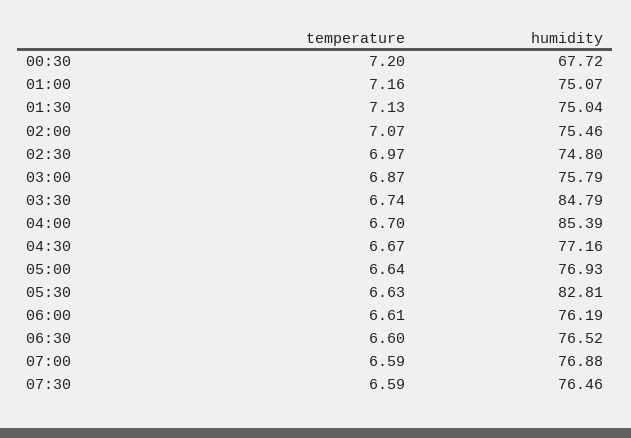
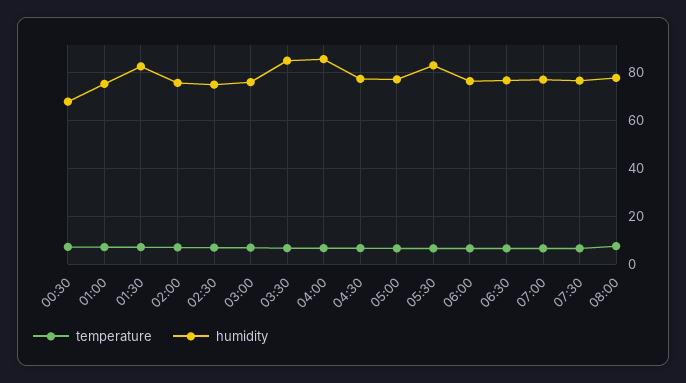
  {
    "temperature": {
      "00:30": 7.2,
      "01:00": 7.16,
      "01:30": 7.13,
      "02:00": 7.07,
      "02:30": 6.97,
      "03:00": 6.87,
      "03:30": 6.74,
      "04:00": 6.7,
      "04:30": 6.67,
      "05:00": 6.64,
      "05:30": 6.63,
      "06:00": 6.61,
      "06:30": 6.6,
      "07:00": 6.59,
-     "07:30": 6.59
+     "07:30": 6.59,
+     "08:00": 7.5
    },
    "humidity": {
      "00:30": 67.72,
      "01:00": 75.07,
-     "01:30": 75.04,
+     "01:30": 82.5,
      "02:00": 75.46,
      "02:30": 74.8,
      "03:00": 75.79,
      "03:30": 84.79,
      "04:00": 85.39,
      "04:30": 77.16,
      "05:00": 76.93,
      "05:30": 82.81,
      "06:00": 76.19,
      "06:30": 76.52,
      "07:00": 76.88,
-     "07:30": 76.46
+     "07:30": 76.46,
+     "08:00": 77.5
    }
  }

